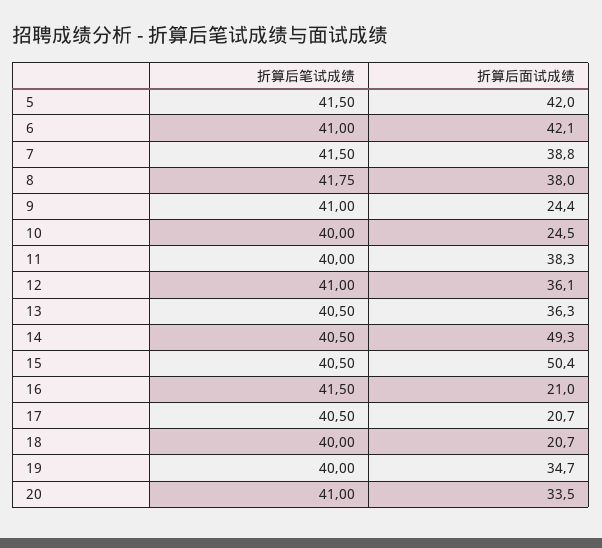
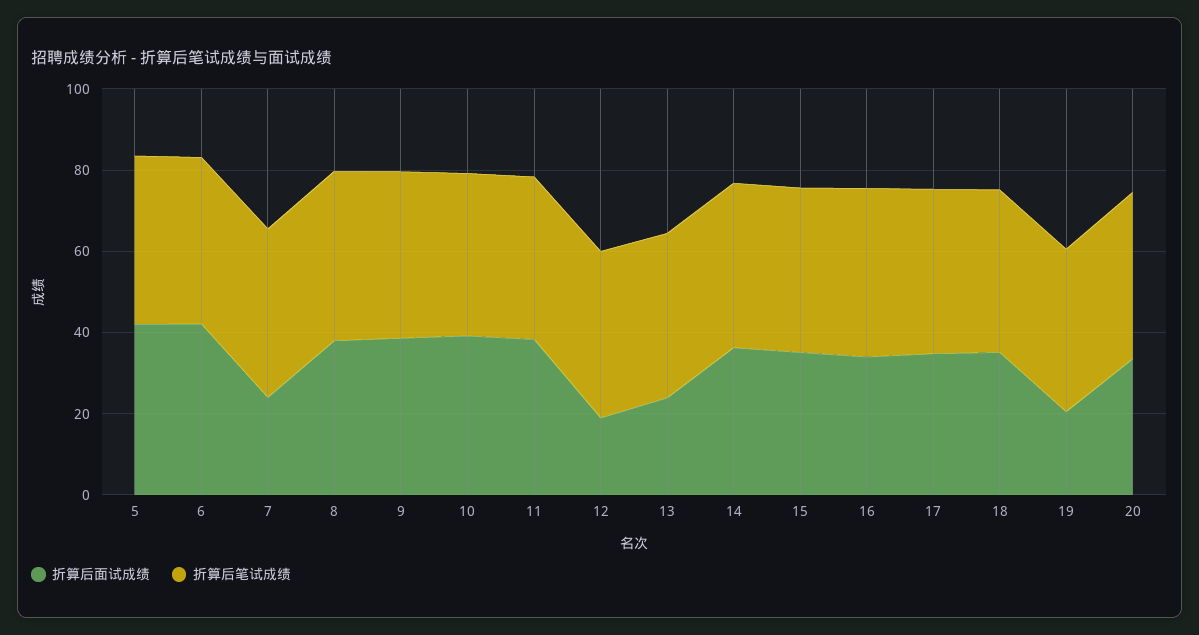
  {
    "折算后笔试成绩": {
      "5": 41.5,
      "6": 41,
      "7": 41.5,
      "8": 41.75,
      "9": 41,
      "10": 40,
      "11": 40,
      "12": 41,
      "13": 40.5,
      "14": 40.5,
      "15": 40.5,
      "16": 41.5,
      "17": 40.5,
      "18": 40,
      "19": 40,
      "20": 41
    },
    "折算后面试成绩": {
      "5": 42,
      "6": 42.1,
-     "7": 38.8,
+     "7": 25,
      "8": 38,
-     "9": 24.4,
+     "9": 40,
-     "10": 24.5,
+     "10": 40,
      "11": 38.3,
-     "12": 36.1,
+     "12": 20,
-     "13": 36.3,
+     "13": 25,
-     "14": 49.3,
+     "14": 35,
-     "15": 50.4,
+     "15": 35,
-     "16": 21,
+     "16": 35,
-     "17": 20.7,
+     "17": 35,
-     "18": 20.7,
+     "18": 35,
-     "19": 34.7,
+     "19": 20,
      "20": 33.5
    }
  }

